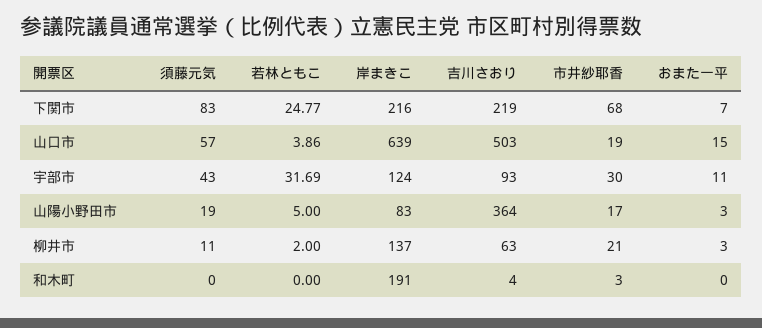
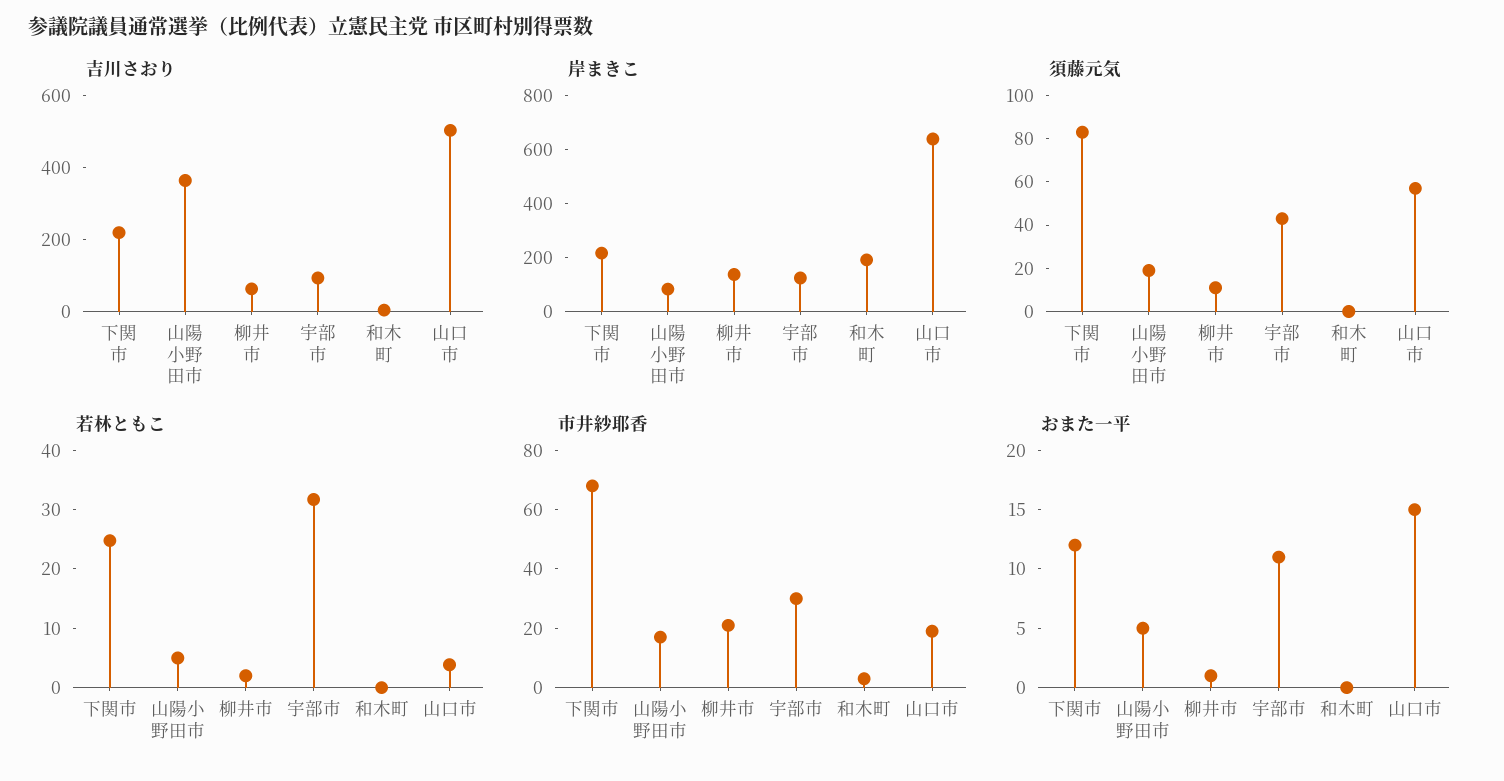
  {
    "須藤元気": {
      "下関市": 83,
      "山口市": 57,
      "宇部市": 43,
      "山陽小野田市": 19,
      "柳井市": 11,
      "和木町": 0
    },
    "若林ともこ": {
      "下関市": 24.77,
      "山口市": 3.86,
      "宇部市": 31.69,
      "山陽小野田市": 5,
      "柳井市": 2,
      "和木町": 0
    },
    "岸まきこ": {
      "下関市": 216,
      "山口市": 639,
      "宇部市": 124,
      "山陽小野田市": 83,
      "柳井市": 137,
      "和木町": 191
    },
    "吉川さおり": {
      "下関市": 219,
      "山口市": 503,
      "宇部市": 93,
      "山陽小野田市": 364,
      "柳井市": 63,
      "和木町": 4
    },
    "市井紗耶香": {
      "下関市": 68,
      "山口市": 19,
      "宇部市": 30,
      "山陽小野田市": 17,
      "柳井市": 21,
      "和木町": 3
    },
    "おまた一平": {
-     "下関市": 7,
+     "下関市": 12,
      "山口市": 15,
      "宇部市": 11,
-     "山陽小野田市": 3,
+     "山陽小野田市": 5,
-     "柳井市": 3,
+     "柳井市": 1,
      "和木町": 0
    }
  }

